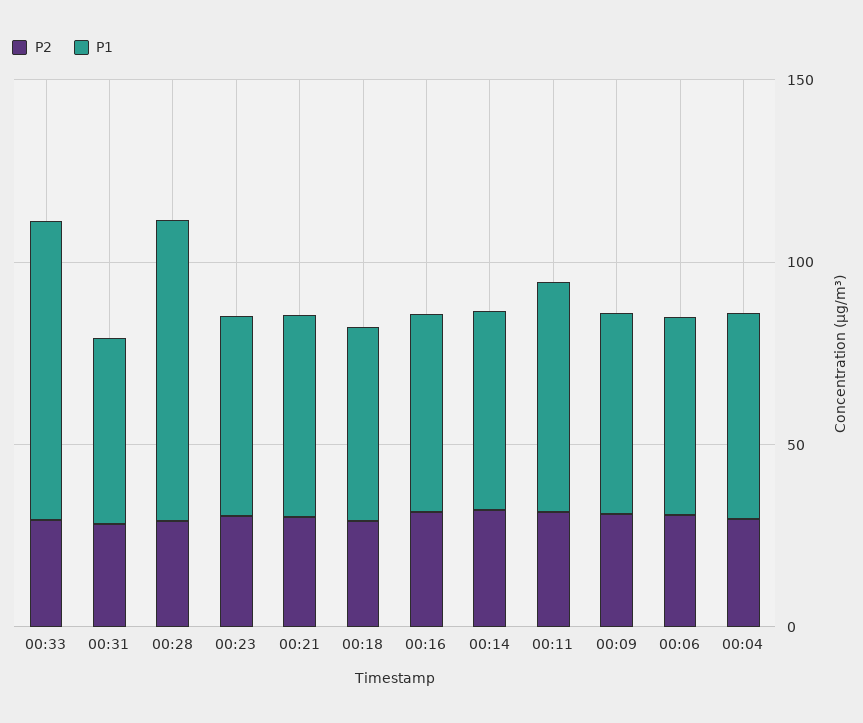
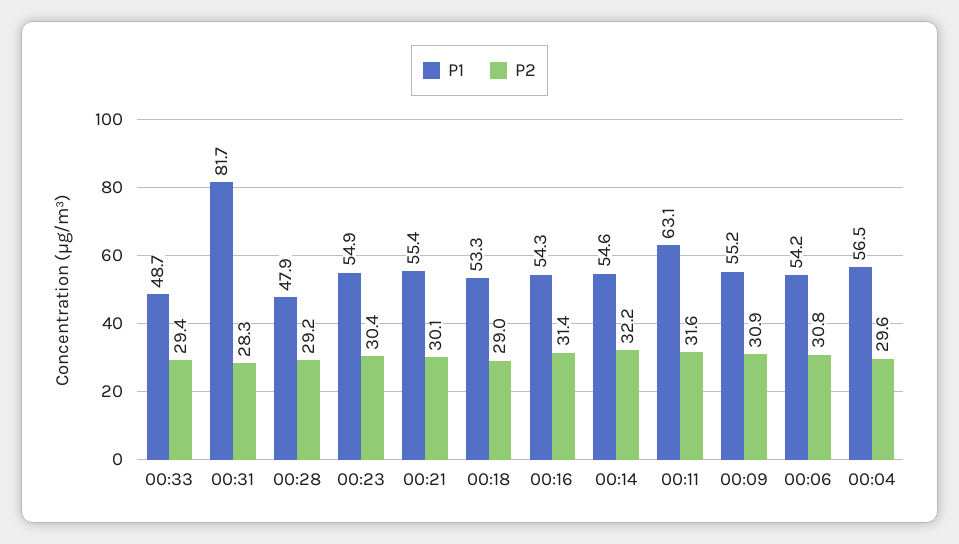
  {
    "P2": {
      "00:33": 29.4,
      "00:31": 28.3,
      "00:28": 29.2,
      "00:23": 30.4,
      "00:21": 30.1,
      "00:18": 29,
      "00:16": 31.4,
      "00:14": 32.2,
      "00:11": 31.6,
      "00:09": 30.9,
      "00:06": 30.8,
      "00:04": 29.6
    },
    "P1": {
-     "00:33": 80,
+     "00:33": 48.7,
-     "00:31": 50,
+     "00:31": 81.7,
-     "00:28": 80,
+     "00:28": 47.9,
      "00:23": 54.9,
      "00:21": 55.4,
      "00:18": 53.3,
      "00:16": 54.3,
      "00:14": 54.6,
      "00:11": 63.1,
      "00:09": 55.2,
      "00:06": 54.2,
      "00:04": 56.5
    }
  }

